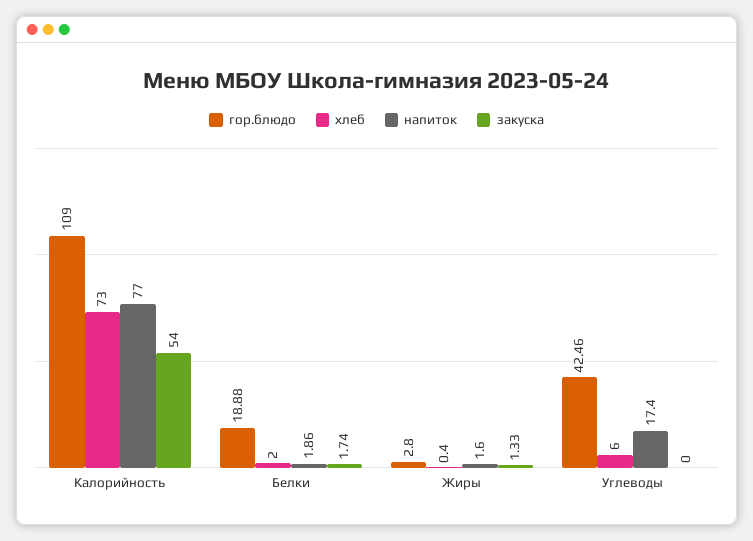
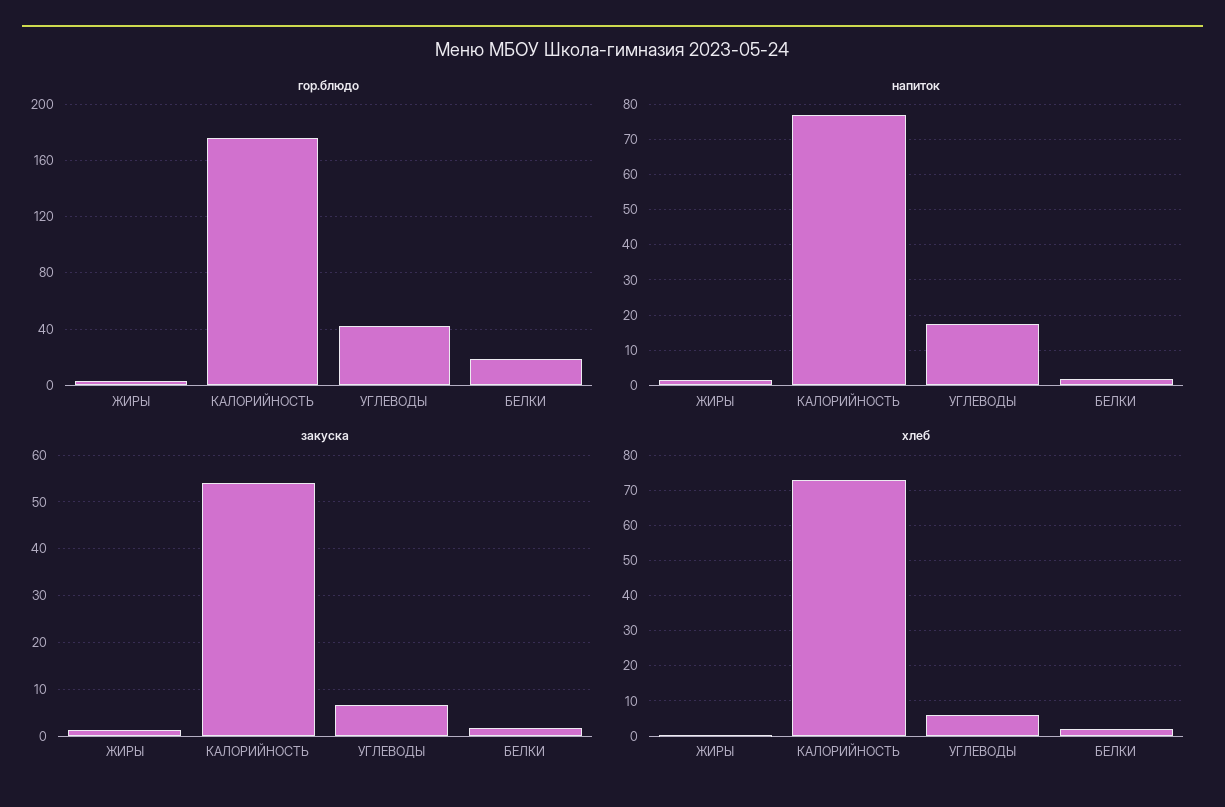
  {
    "гор.блюдо": {
-     "Калорийность": 109,
+     "Калорийность": 175,
      "Белки": 18.88,
      "Жиры": 2.8,
      "Углеводы": 42.46
    },
    "хлеб": {
      "Калорийность": 73,
      "Белки": 2,
      "Жиры": 0.4,
      "Углеводы": 6
    },
    "напиток": {
      "Калорийность": 77,
      "Белки": 1.86,
      "Жиры": 1.6,
      "Углеводы": 17.4
    },
    "закуска": {
      "Калорийность": 54,
      "Белки": 1.74,
      "Жиры": 1.33,
-     "Углеводы": 0
+     "Углеводы": 6
    }
  }

